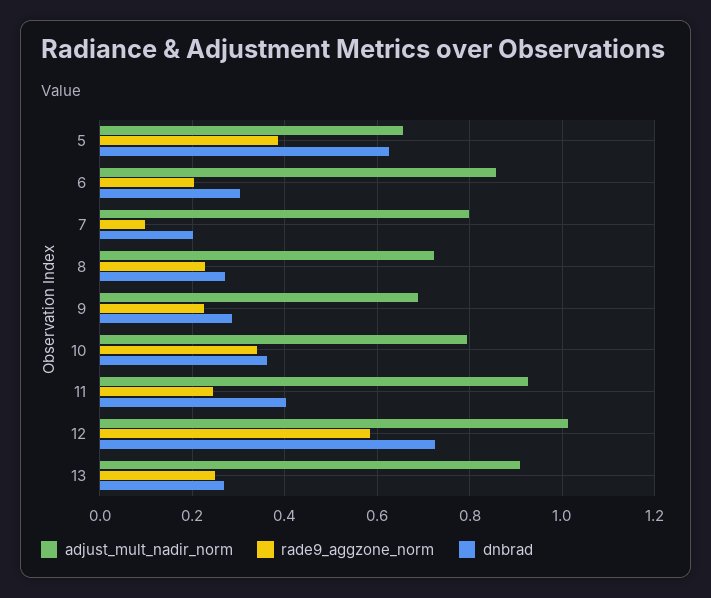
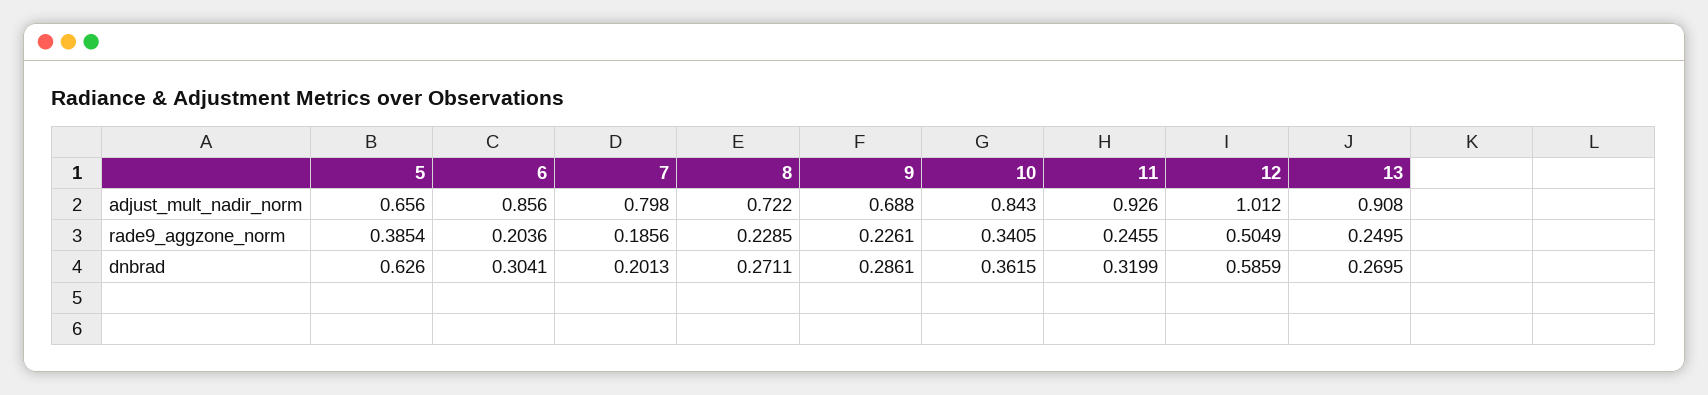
  {
    "adjust_mult_nadir_norm": {
      "5": 0.656,
      "6": 0.856,
      "7": 0.798,
      "8": 0.722,
      "9": 0.688,
-     "10": 0.8,
+     "10": 0.843,
      "11": 0.926,
      "12": 1.012,
      "13": 0.908
    },
    "rade9_aggzone_norm": {
      "5": 0.3854,
      "6": 0.2036,
-     "7": 0.1,
+     "7": 0.1856,
      "8": 0.2285,
      "9": 0.2261,
      "10": 0.3405,
      "11": 0.2455,
-     "12": 0.58,
+     "12": 0.5049,
      "13": 0.2495
    },
    "dnbrad": {
      "5": 0.626,
      "6": 0.3041,
      "7": 0.2013,
      "8": 0.2711,
      "9": 0.2861,
      "10": 0.3615,
-     "11": 0.4,
+     "11": 0.3199,
-     "12": 0.72,
+     "12": 0.5859,
      "13": 0.2695
    }
  }

